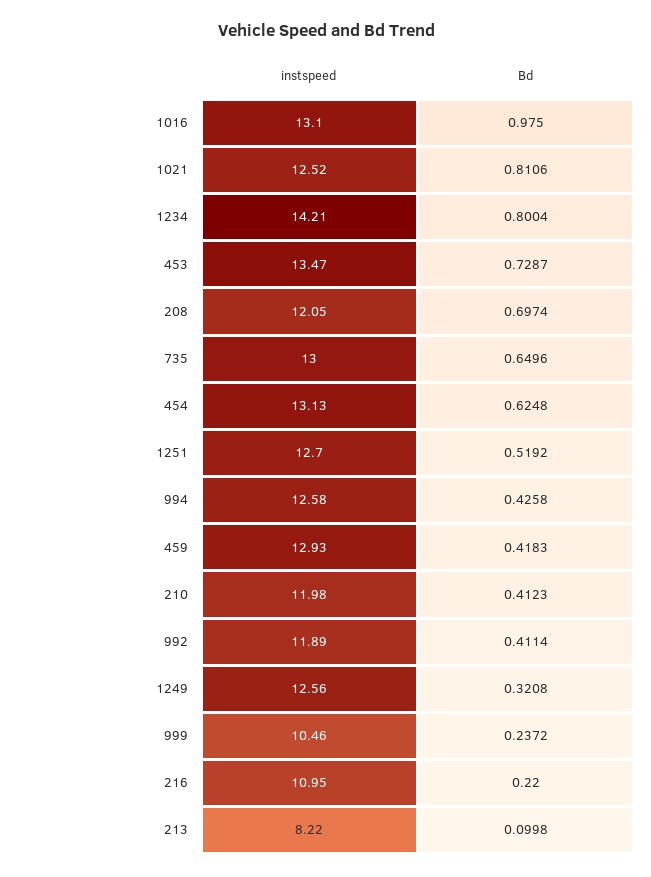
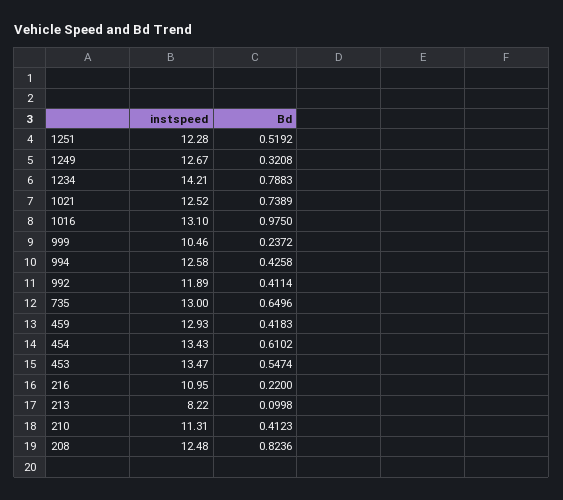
  {
    "instspeed": {
      "1016": 13.1,
      "1021": 12.52,
      "1234": 14.21,
      "453": 13.47,
-     "208": 12.05,
+     "208": 12.48,
      "735": 13,
-     "454": 13.13,
+     "454": 13.43,
-     "1251": 12.7,
+     "1251": 12.28,
      "994": 12.58,
      "459": 12.93,
-     "210": 11.98,
+     "210": 11.31,
      "992": 11.89,
-     "1249": 12.56,
+     "1249": 12.67,
      "999": 10.46,
      "216": 10.95,
      "213": 8.22
    },
    "Bd": {
      "1016": 0.975,
-     "1021": 0.8106,
+     "1021": 0.7389,
-     "1234": 0.8004,
+     "1234": 0.7883,
-     "453": 0.7287,
+     "453": 0.5474,
-     "208": 0.6974,
+     "208": 0.8236,
      "735": 0.6496,
-     "454": 0.6248,
+     "454": 0.6102,
      "1251": 0.5192,
      "994": 0.4258,
      "459": 0.4183,
      "210": 0.4123,
      "992": 0.4114,
      "1249": 0.3208,
      "999": 0.2372,
      "216": 0.22,
      "213": 0.0998
    }
  }

